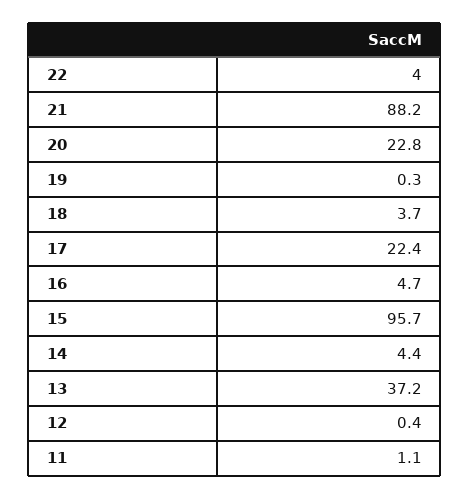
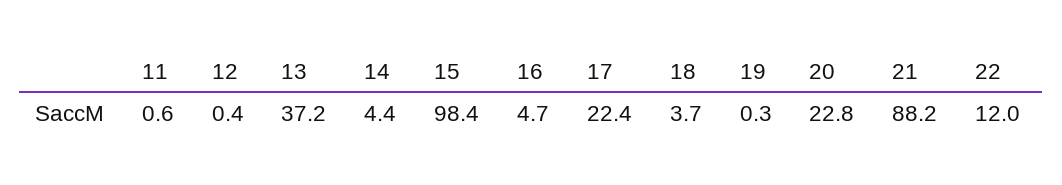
  {
-   "22": 4,
+   "22": 12,
    "21": 88.2,
    "20": 22.8,
    "19": 0.3,
    "18": 3.7,
    "17": 22.4,
    "16": 4.7,
-   "15": 95.7,
+   "15": 98.4,
    "14": 4.4,
    "13": 37.2,
    "12": 0.4,
-   "11": 1.1
+   "11": 0.6
  }

